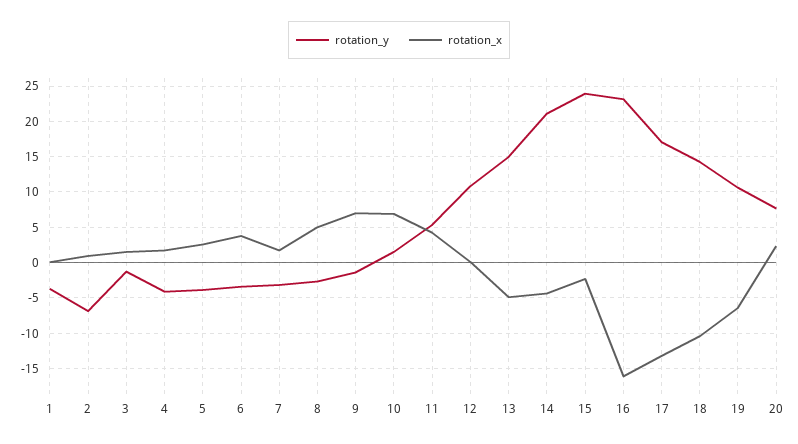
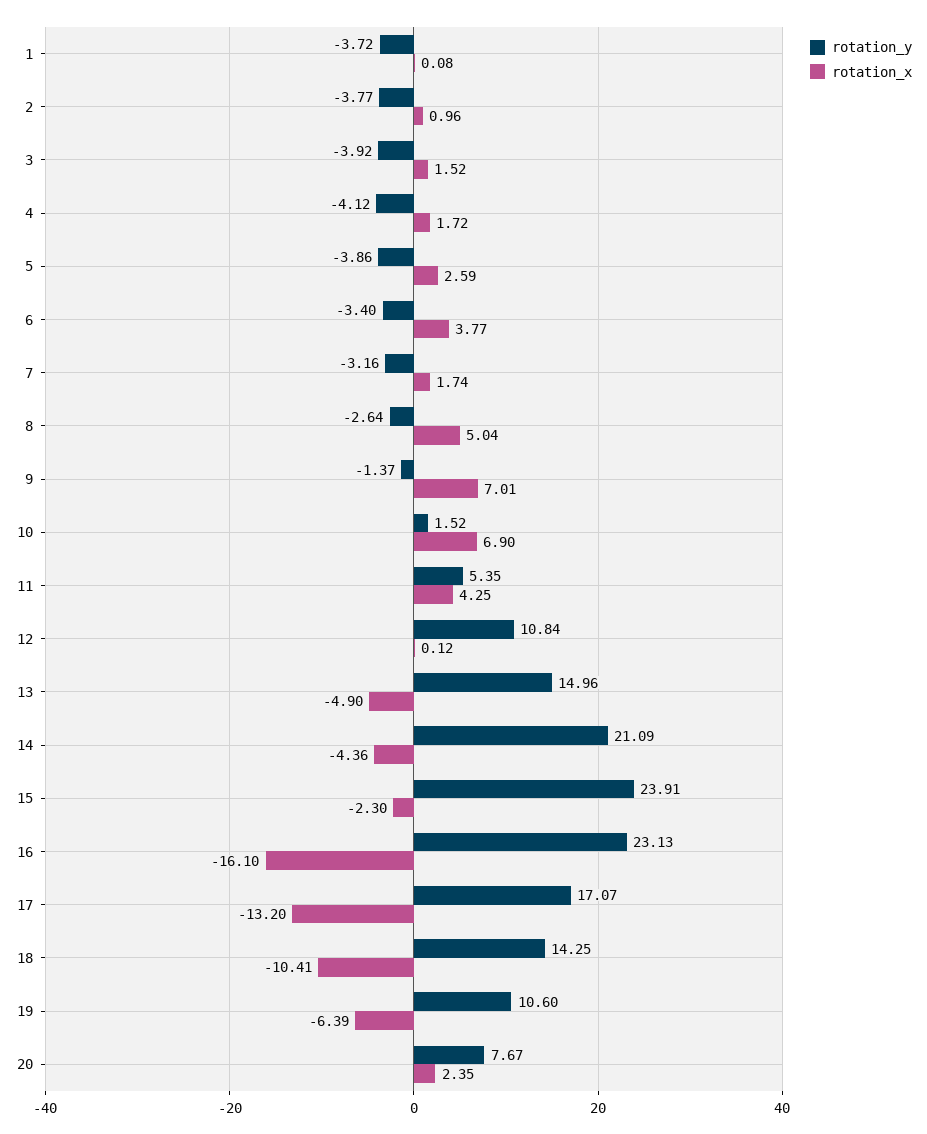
  {
    "rotation_y": {
      "1": -3.72,
-     "2": -7,
+     "2": -3.77,
-     "3": -1,
+     "3": -3.92,
      "4": -4.12,
      "5": -3.86,
      "6": -3.4,
      "7": -3.16,
      "8": -2.64,
      "9": -1.37,
      "10": 1.52,
      "11": 5.35,
      "12": 10.84,
      "13": 14.96,
      "14": 21.09,
      "15": 23.91,
      "16": 23.13,
      "17": 17.07,
      "18": 14.25,
      "19": 10.6,
      "20": 7.67
    },
    "rotation_x": {
      "1": 0.08,
      "2": 0.96,
      "3": 1.52,
      "4": 1.72,
      "5": 2.59,
      "6": 3.77,
      "7": 1.74,
      "8": 5.04,
      "9": 7.01,
      "10": 6.9,
      "11": 4.25,
      "12": 0.12,
      "13": -4.9,
      "14": -4.36,
      "15": -2.3,
      "16": -16.1,
      "17": -13.2,
      "18": -10.41,
      "19": -6.39,
      "20": 2.35
    }
  }

